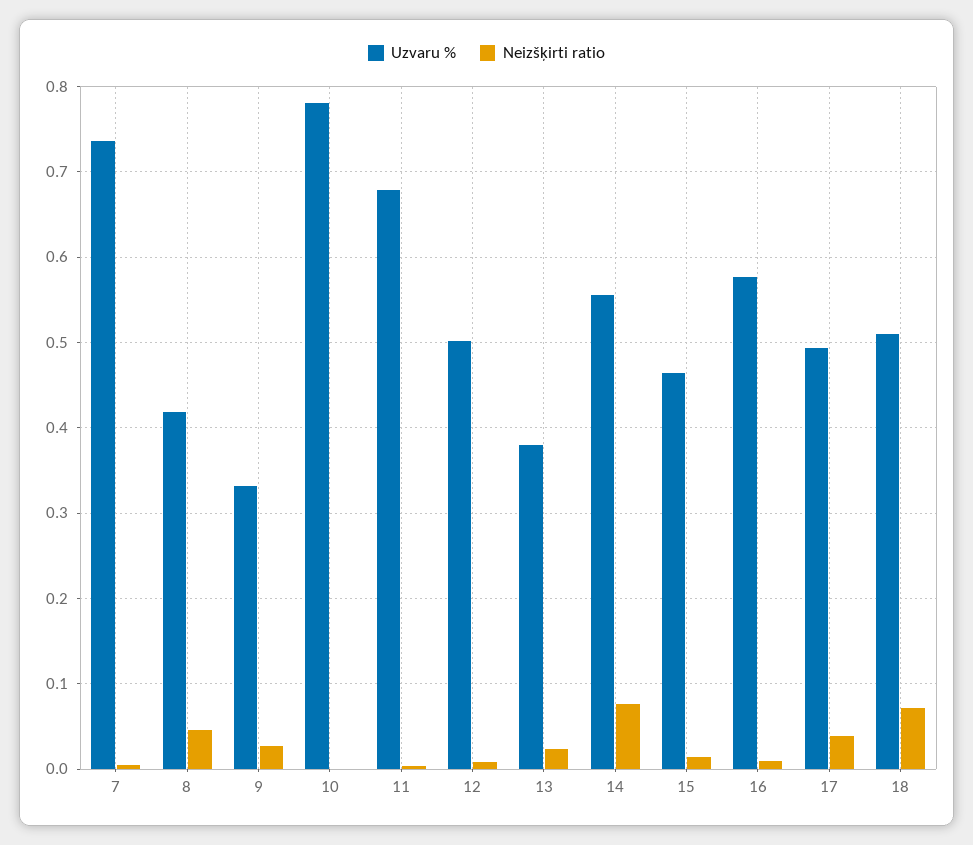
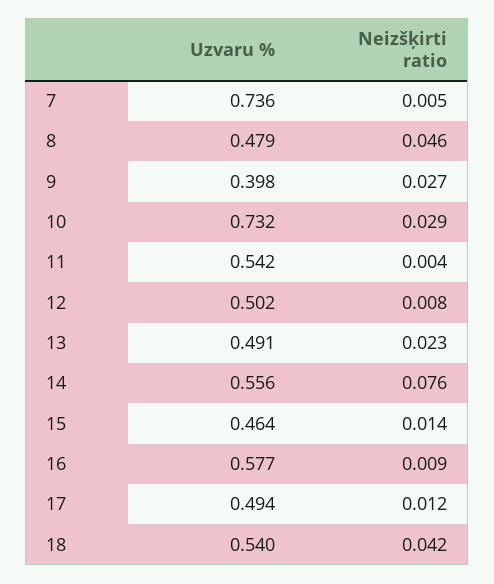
  {
    "Uzvaru %": {
      "7": 0.736,
-     "8": 0.42,
+     "8": 0.479,
-     "9": 0.33,
+     "9": 0.398,
-     "10": 0.78,
+     "10": 0.732,
-     "11": 0.68,
+     "11": 0.542,
      "12": 0.502,
-     "13": 0.38,
+     "13": 0.491,
      "14": 0.556,
      "15": 0.464,
      "16": 0.577,
      "17": 0.494,
-     "18": 0.51
+     "18": 0.54
    },
    "Neizšķirti ratio": {
      "7": 0.005,
      "8": 0.046,
      "9": 0.027,
-     "10": 0,
+     "10": 0.029,
      "11": 0.004,
      "12": 0.008,
      "13": 0.023,
      "14": 0.076,
      "15": 0.014,
      "16": 0.009,
-     "17": 0.04,
+     "17": 0.012,
-     "18": 0.07
+     "18": 0.042
    }
  }

